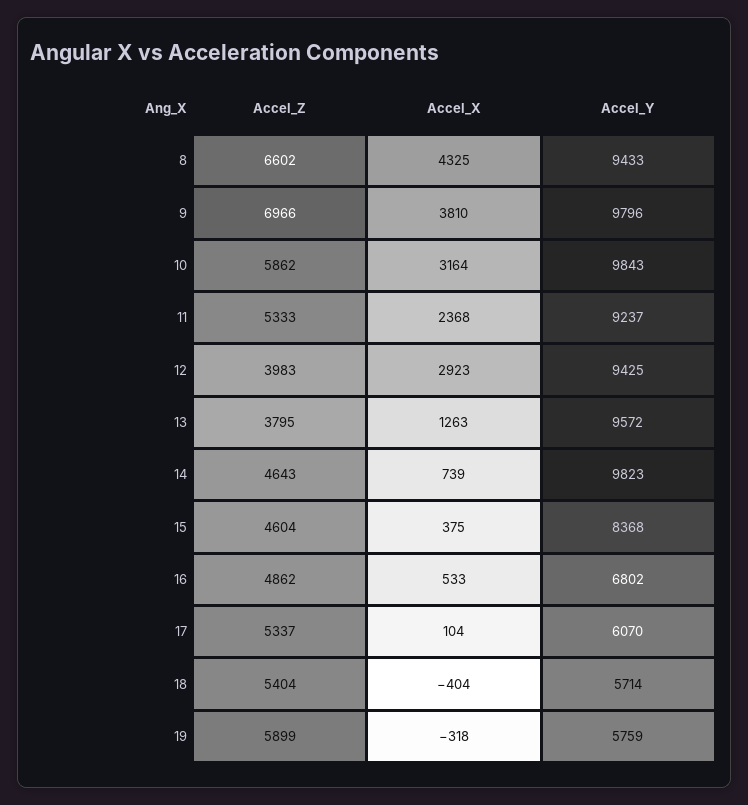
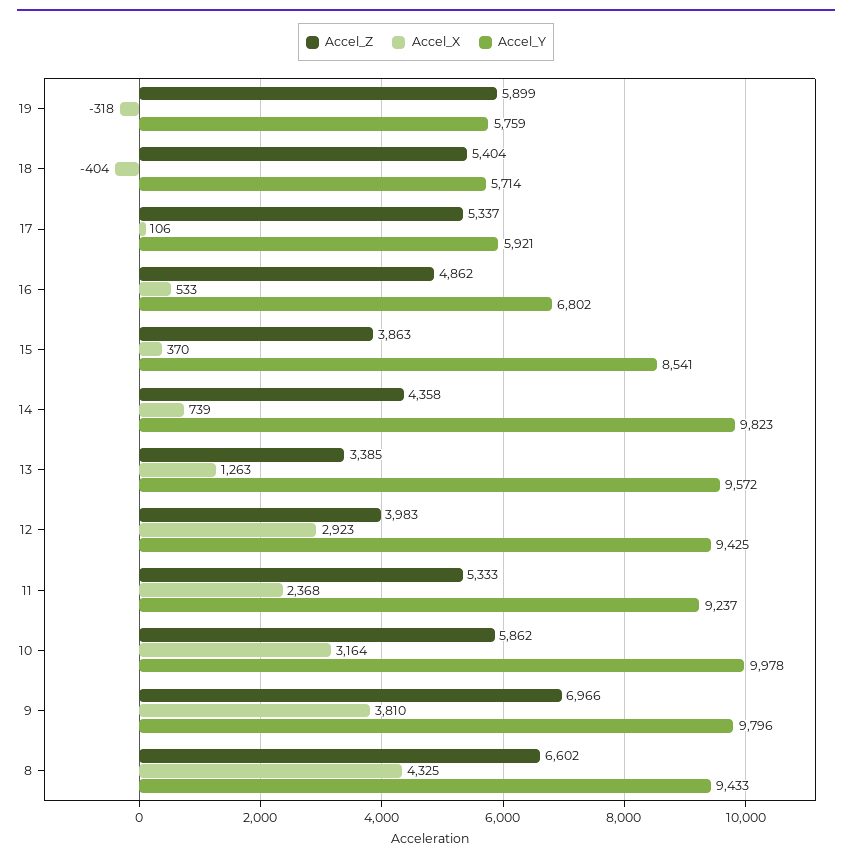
  {
    "Accel_Z": {
      "8": 6602,
      "9": 6966,
      "10": 5862,
      "11": 5333,
      "12": 3983,
-     "13": 3795,
+     "13": 3385,
-     "14": 4643,
+     "14": 4358,
-     "15": 4604,
+     "15": 3863,
      "16": 4862,
      "17": 5337,
      "18": 5404,
      "19": 5899
    },
    "Accel_X": {
      "8": 4325,
      "9": 3810,
      "10": 3164,
      "11": 2368,
      "12": 2923,
      "13": 1263,
      "14": 739,
-     "15": 375,
+     "15": 370,
      "16": 533,
-     "17": 104,
+     "17": 106,
      "18": -404,
      "19": -318
    },
    "Accel_Y": {
      "8": 9433,
      "9": 9796,
-     "10": 9843,
+     "10": 9978,
      "11": 9237,
      "12": 9425,
      "13": 9572,
      "14": 9823,
-     "15": 8368,
+     "15": 8541,
      "16": 6802,
-     "17": 6070,
+     "17": 5921,
      "18": 5714,
      "19": 5759
    }
  }

